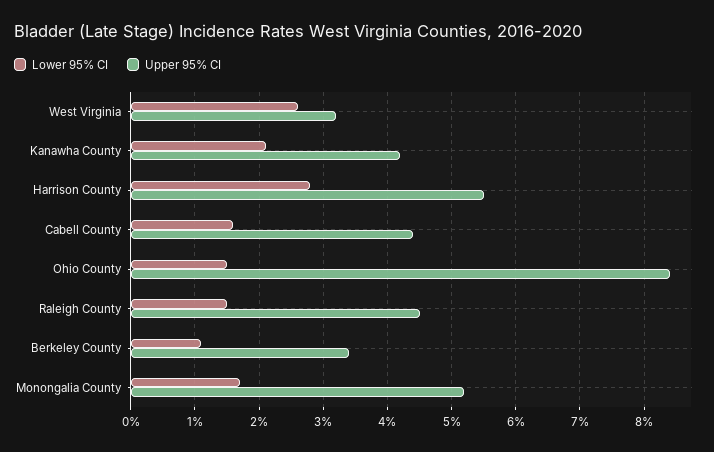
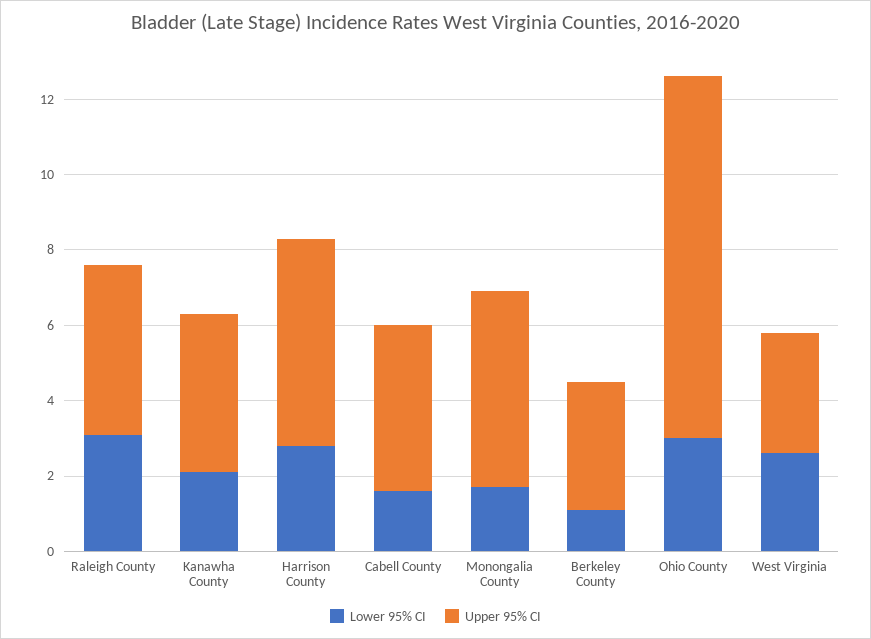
  {
    "Lower 95% CI": {
      "West Virginia": 2.6,
      "Kanawha County": 2.1,
      "Harrison County": 2.8,
      "Cabell County": 1.6,
-     "Ohio County": 1.5,
+     "Ohio County": 3,
-     "Raleigh County": 1.5,
+     "Raleigh County": 3,
      "Berkeley County": 1.1,
      "Monongalia County": 1.7
    },
    "Upper 95% CI": {
      "West Virginia": 3.2,
      "Kanawha County": 4.2,
      "Harrison County": 5.5,
      "Cabell County": 4.4,
-     "Ohio County": 8.4,
+     "Ohio County": 9.5,
      "Raleigh County": 4.5,
      "Berkeley County": 3.4,
      "Monongalia County": 5.2
    }
  }

